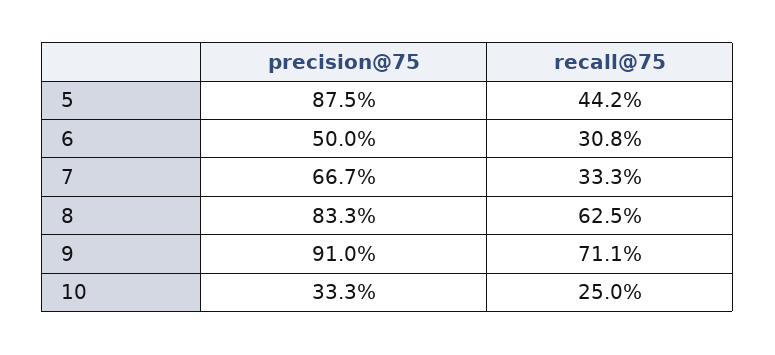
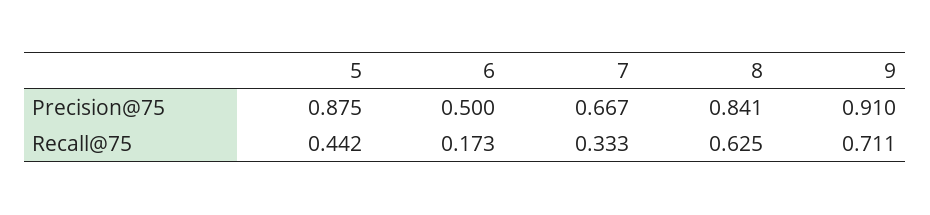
  {
    "precision@75": {
      "5": 0.875,
      "6": 0.5,
      "7": 0.667,
-     "8": 0.833,
+     "8": 0.841,
-     "9": 0.91,
+     "9": 0.91
-     "10": 0.333
    },
    "recall@75": {
      "5": 0.442,
-     "6": 0.308,
+     "6": 0.173,
      "7": 0.333,
      "8": 0.625,
-     "9": 0.711,
+     "9": 0.711
-     "10": 0.25
    }
  }

